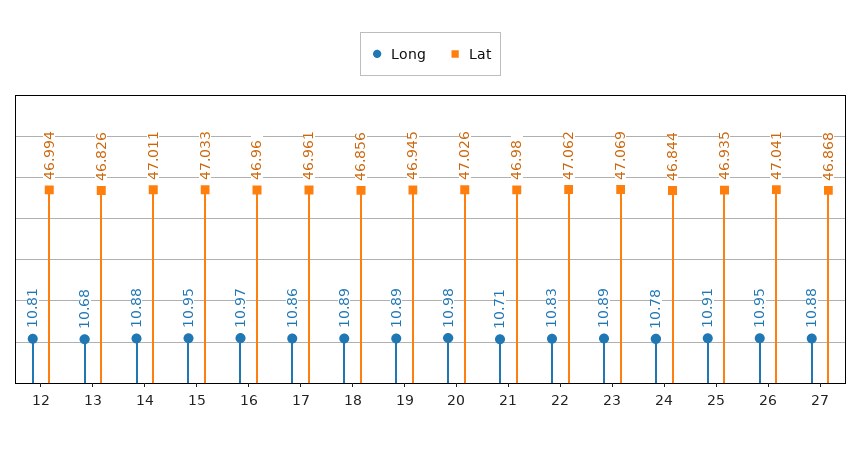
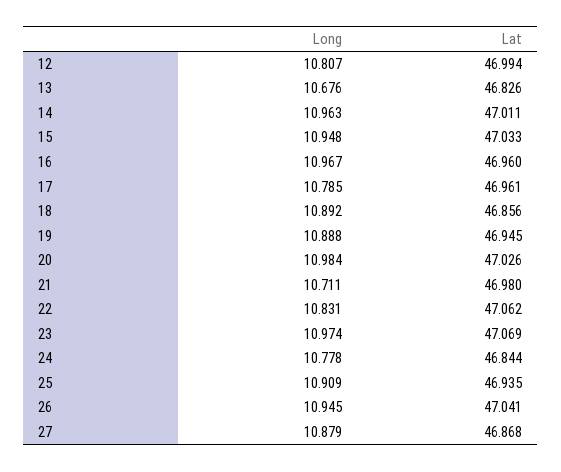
  {
    "Long": {
      "12": 10.807,
      "13": 10.676,
-     "14": 10.88,
+     "14": 10.963,
      "15": 10.948,
      "16": 10.967,
-     "17": 10.86,
+     "17": 10.785,
      "18": 10.892,
      "19": 10.888,
      "20": 10.984,
      "21": 10.711,
      "22": 10.831,
-     "23": 10.89,
+     "23": 10.974,
      "24": 10.778,
      "25": 10.909,
      "26": 10.945,
      "27": 10.879
    },
    "Lat": {
      "12": 46.994,
      "13": 46.826,
      "14": 47.011,
      "15": 47.033,
      "16": 46.96,
      "17": 46.961,
      "18": 46.856,
      "19": 46.945,
      "20": 47.026,
      "21": 46.98,
      "22": 47.062,
      "23": 47.069,
      "24": 46.844,
      "25": 46.935,
      "26": 47.041,
      "27": 46.868
    }
  }

